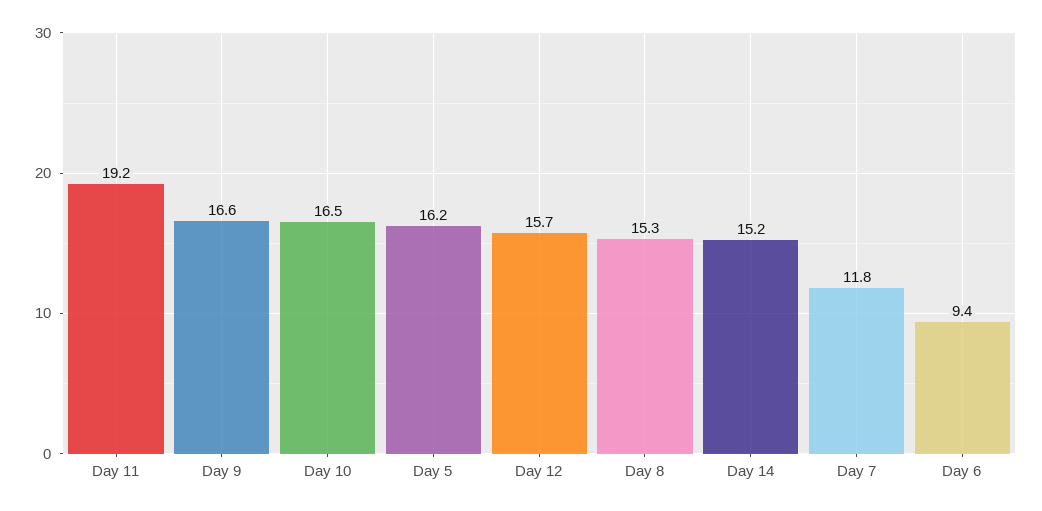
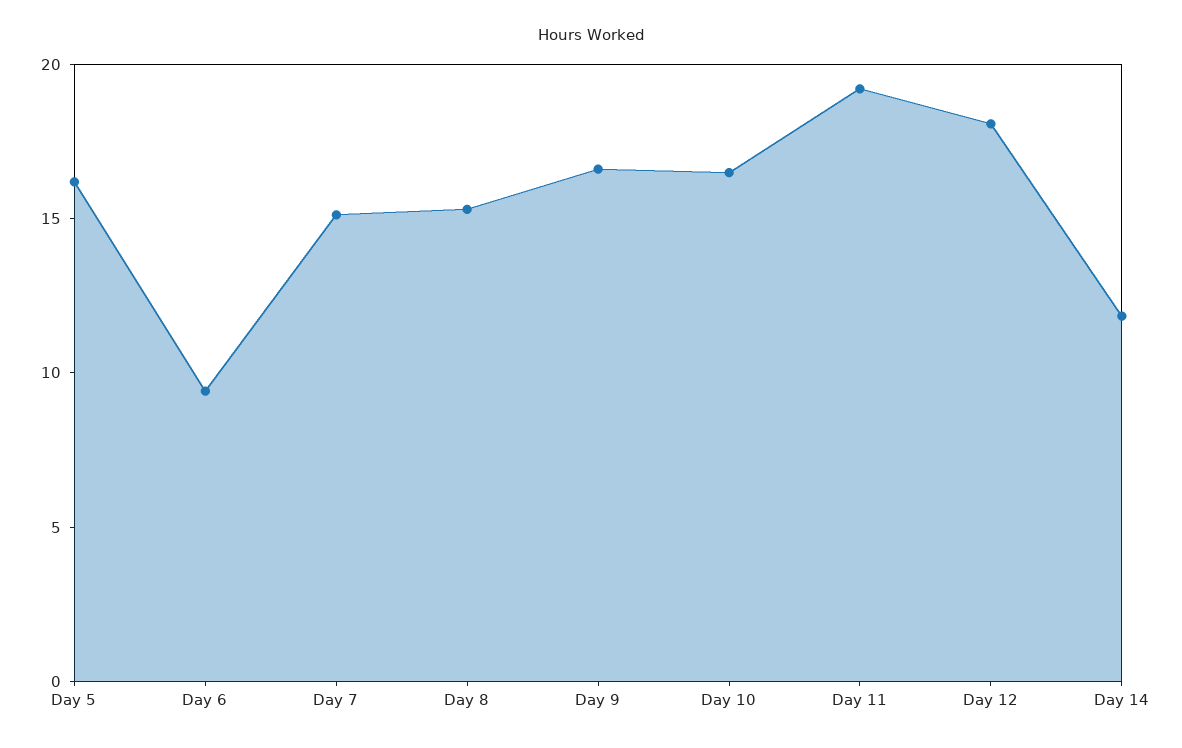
  {
    "Day 11": 19.2,
    "Day 9": 16.6,
    "Day 10": 16.5,
    "Day 5": 16.2,
-   "Day 12": 15.7,
+   "Day 12": 18,
    "Day 8": 15.3,
-   "Day 14": 15.2,
+   "Day 14": 12,
-   "Day 7": 11.8,
+   "Day 7": 15,
    "Day 6": 9.4
  }

